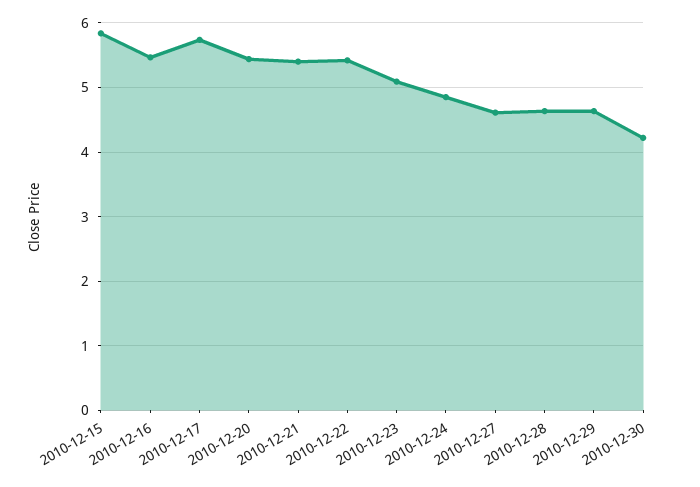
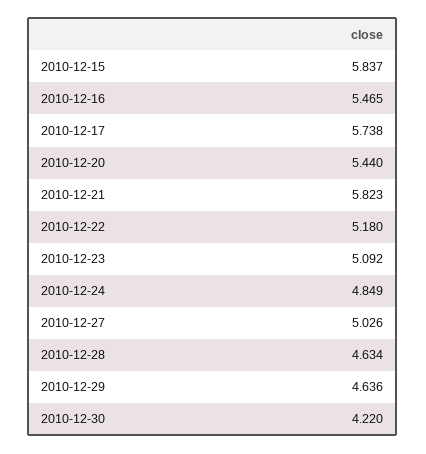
  {
    "2010-12-15": 5.837,
    "2010-12-16": 5.465,
    "2010-12-17": 5.738,
    "2010-12-20": 5.44,
-   "2010-12-21": 5.4,
+   "2010-12-21": 5.823,
-   "2010-12-22": 5.4,
+   "2010-12-22": 5.18,
    "2010-12-23": 5.092,
    "2010-12-24": 4.849,
-   "2010-12-27": 4.6,
+   "2010-12-27": 5.026,
    "2010-12-28": 4.634,
    "2010-12-29": 4.636,
    "2010-12-30": 4.22
  }

